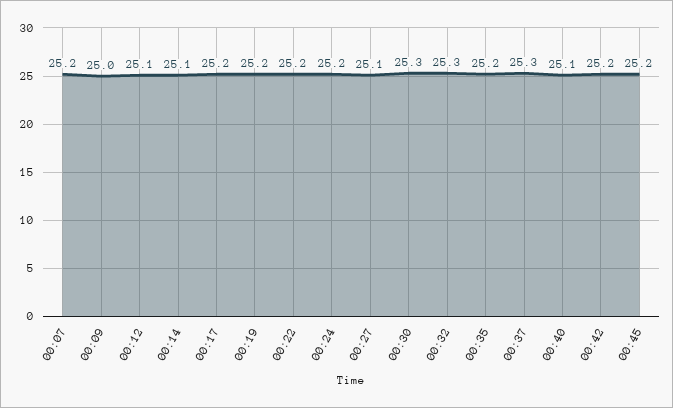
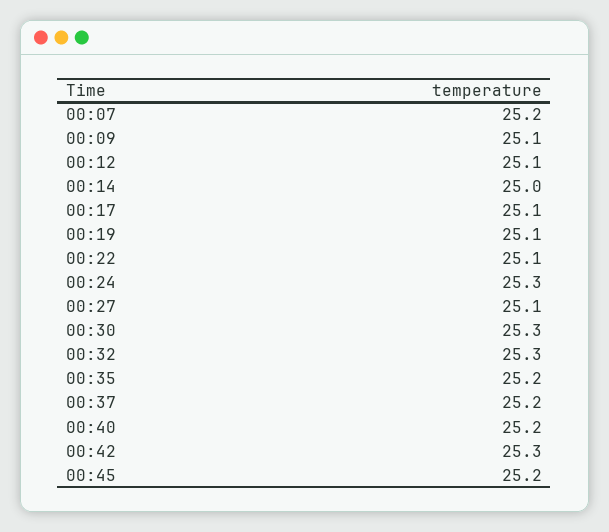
  {
    "00:07": 25.2,
-   "00:09": 25,
+   "00:09": 25.1,
    "00:12": 25.1,
-   "00:14": 25.1,
+   "00:14": 25,
-   "00:17": 25.2,
+   "00:17": 25.1,
-   "00:19": 25.2,
+   "00:19": 25.1,
-   "00:22": 25.2,
+   "00:22": 25.1,
-   "00:24": 25.2,
+   "00:24": 25.3,
    "00:27": 25.1,
    "00:30": 25.3,
    "00:32": 25.3,
    "00:35": 25.2,
-   "00:37": 25.3,
+   "00:37": 25.2,
-   "00:40": 25.1,
+   "00:40": 25.2,
-   "00:42": 25.2,
+   "00:42": 25.3,
    "00:45": 25.2
  }

